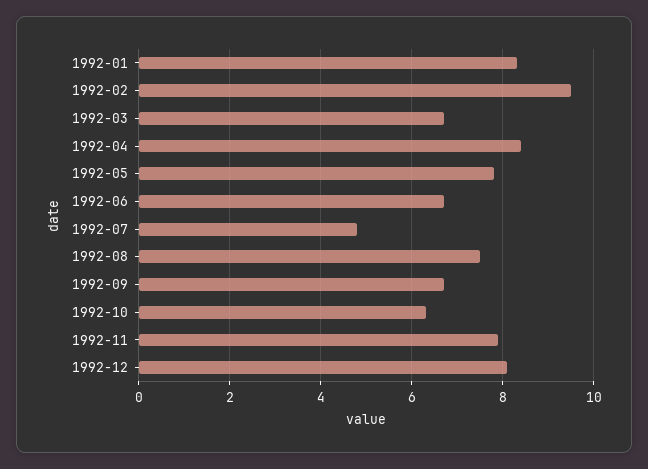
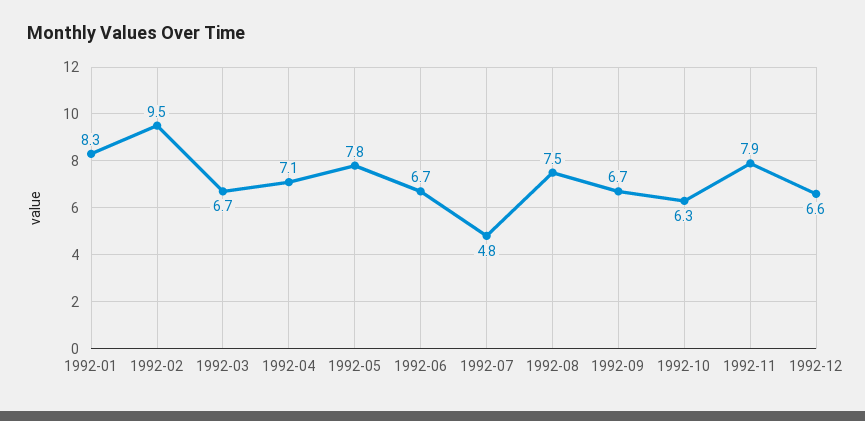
  {
    "1992-01": 8.3,
    "1992-02": 9.5,
    "1992-03": 6.7,
-   "1992-04": 8.5,
+   "1992-04": 7.1,
    "1992-05": 7.8,
    "1992-06": 6.7,
    "1992-07": 4.8,
    "1992-08": 7.5,
    "1992-09": 6.7,
    "1992-10": 6.3,
    "1992-11": 7.9,
-   "1992-12": 8
+   "1992-12": 6.6
  }

